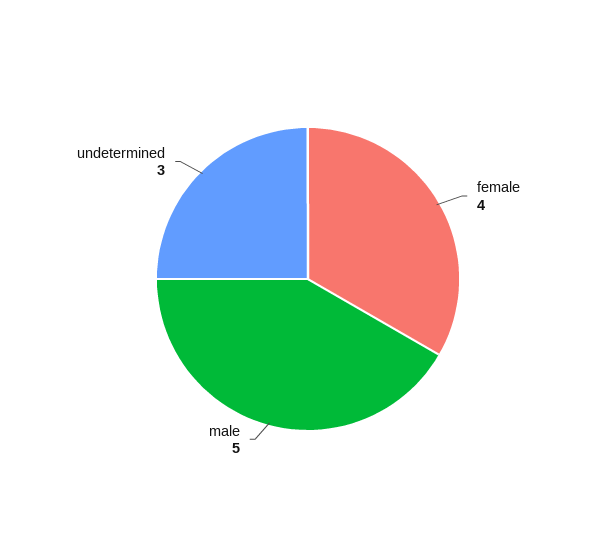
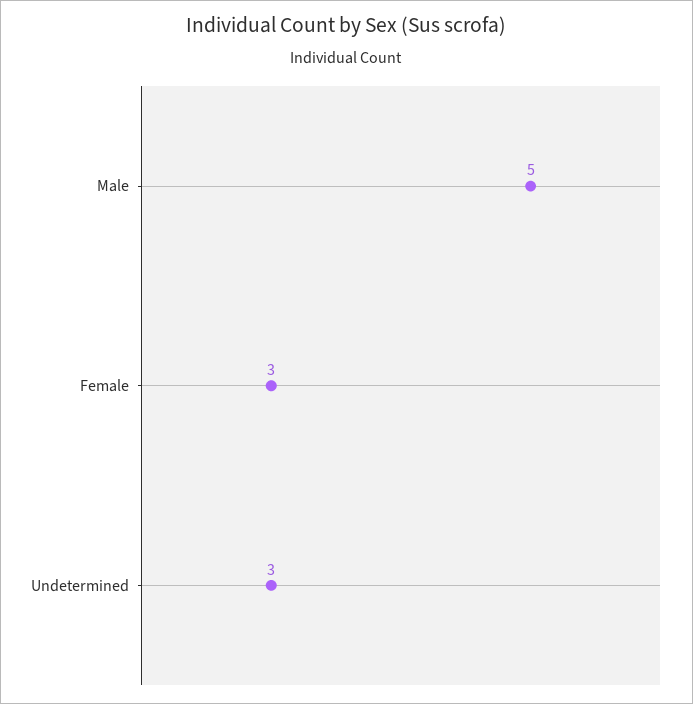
  {
-   "female": 4,
+   "female": 3,
    "male": 5,
    "undetermined": 3
  }

